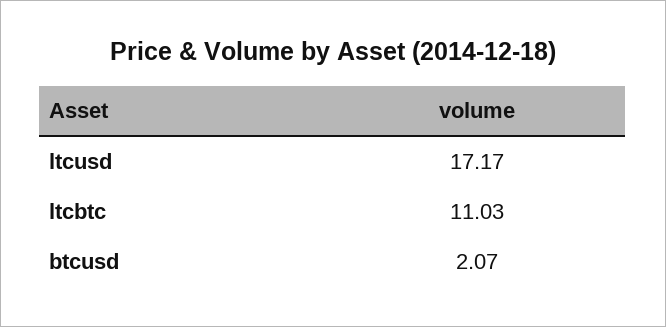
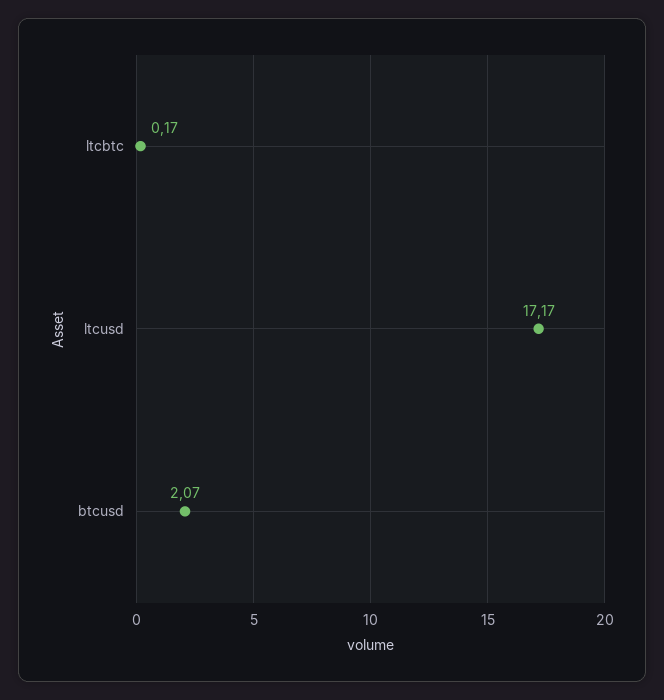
  {
    "ltcusd": 17.17,
-   "ltcbtc": 11.03,
+   "ltcbtc": 0.17,
    "btcusd": 2.07
  }

